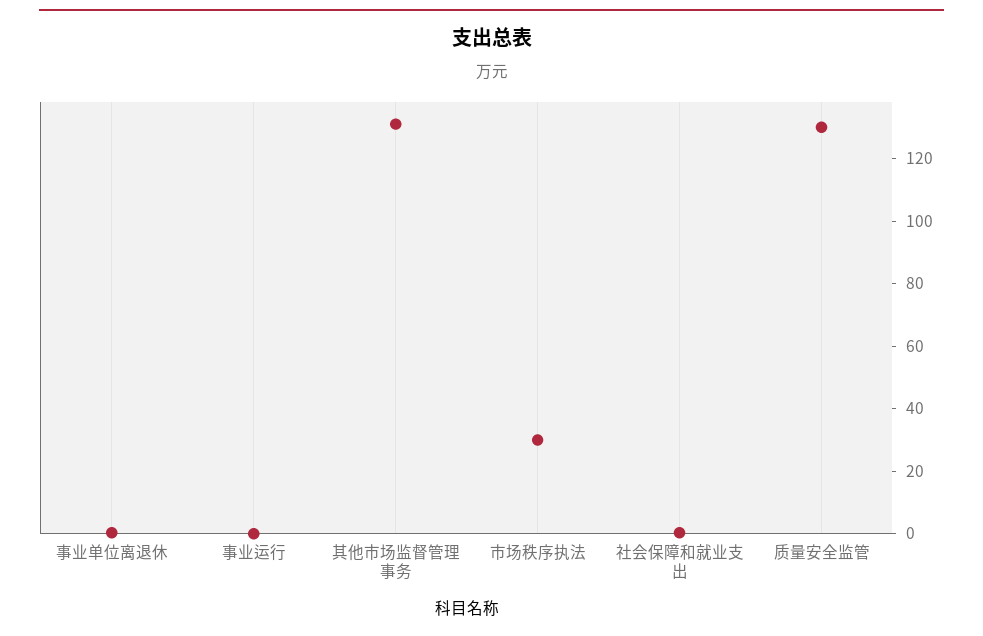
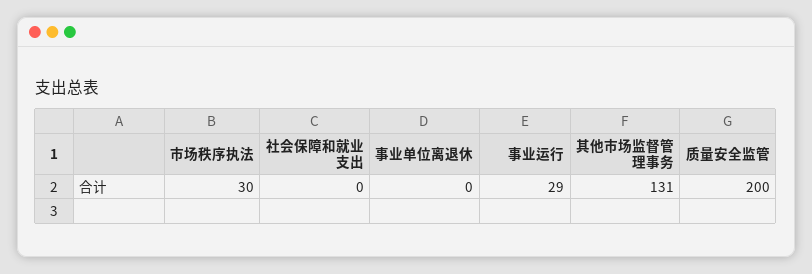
  {
    "事业单位离退休": 0,
-   "事业运行": 0,
+   "事业运行": 29,
    "其他市场监督管理事务": 131,
    "市场秩序执法": 30,
    "社会保障和就业支出": 0,
-   "质量安全监管": 130
+   "质量安全监管": 200
  }

